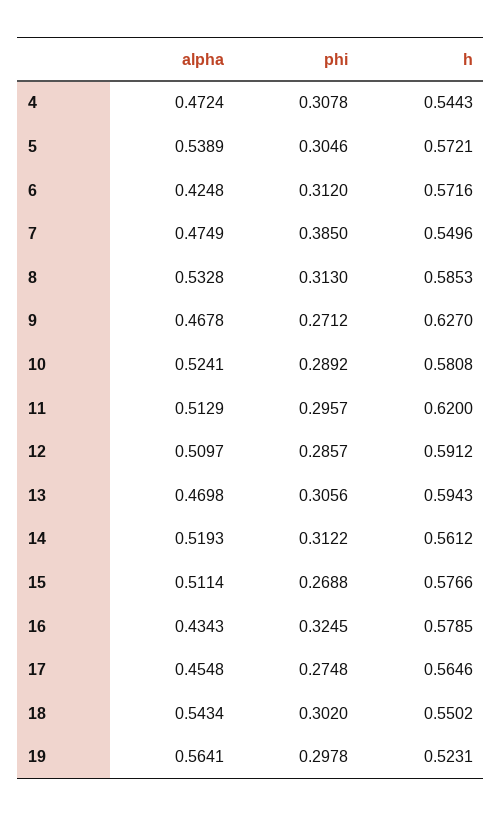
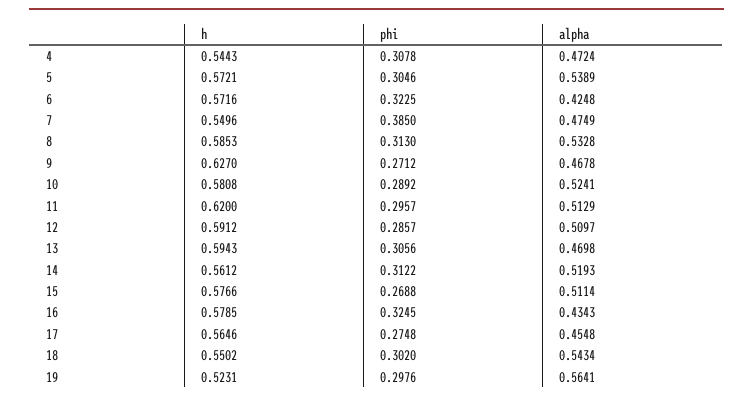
  {
    "alpha": {
      "4": 0.4724,
      "5": 0.5389,
      "6": 0.4248,
      "7": 0.4749,
      "8": 0.5328,
      "9": 0.4678,
      "10": 0.5241,
      "11": 0.5129,
      "12": 0.5097,
      "13": 0.4698,
      "14": 0.5193,
      "15": 0.5114,
      "16": 0.4343,
      "17": 0.4548,
      "18": 0.5434,
      "19": 0.5641
    },
    "phi": {
      "4": 0.3078,
      "5": 0.3046,
-     "6": 0.312,
+     "6": 0.3225,
      "7": 0.385,
      "8": 0.313,
      "9": 0.2712,
      "10": 0.2892,
      "11": 0.2957,
      "12": 0.2857,
      "13": 0.3056,
      "14": 0.3122,
      "15": 0.2688,
      "16": 0.3245,
      "17": 0.2748,
      "18": 0.302,
-     "19": 0.2978
+     "19": 0.2976
    },
    "h": {
      "4": 0.5443,
      "5": 0.5721,
      "6": 0.5716,
      "7": 0.5496,
      "8": 0.5853,
      "9": 0.627,
      "10": 0.5808,
      "11": 0.62,
      "12": 0.5912,
      "13": 0.5943,
      "14": 0.5612,
      "15": 0.5766,
      "16": 0.5785,
      "17": 0.5646,
      "18": 0.5502,
      "19": 0.5231
    }
  }

